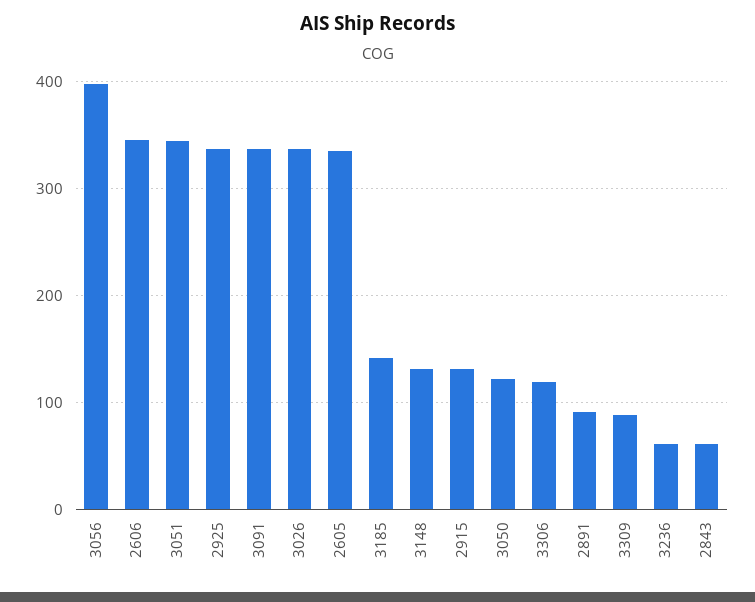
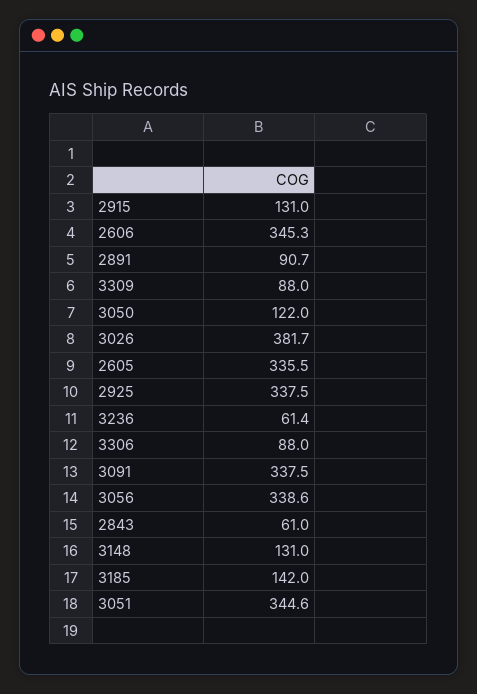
  {
-   "3056": 400,
+   "3056": 338.6,
    "2606": 345.3,
    "3051": 344.6,
    "2925": 337.5,
    "3091": 337.5,
-   "3026": 340,
+   "3026": 381.7,
    "2605": 335.5,
    "3185": 142,
    "3148": 131,
    "2915": 131,
    "3050": 122,
-   "3306": 120,
+   "3306": 88,
    "2891": 90.7,
    "3309": 88,
    "3236": 61.4,
    "2843": 61
  }

